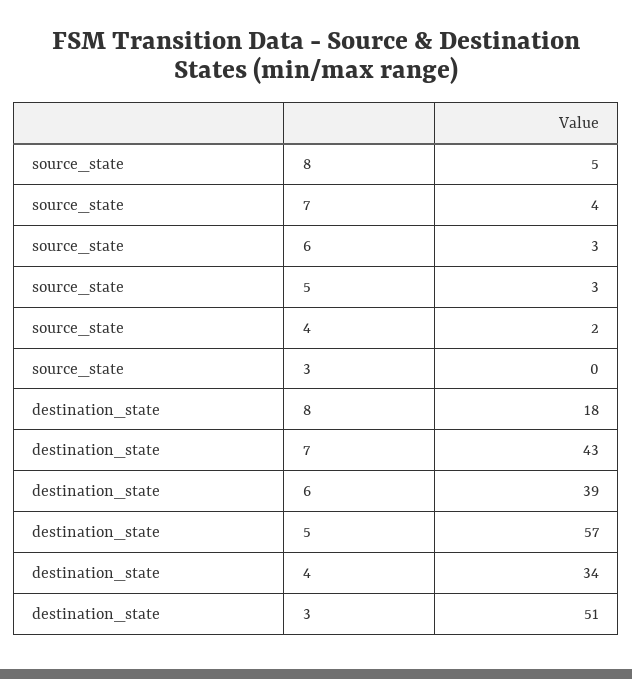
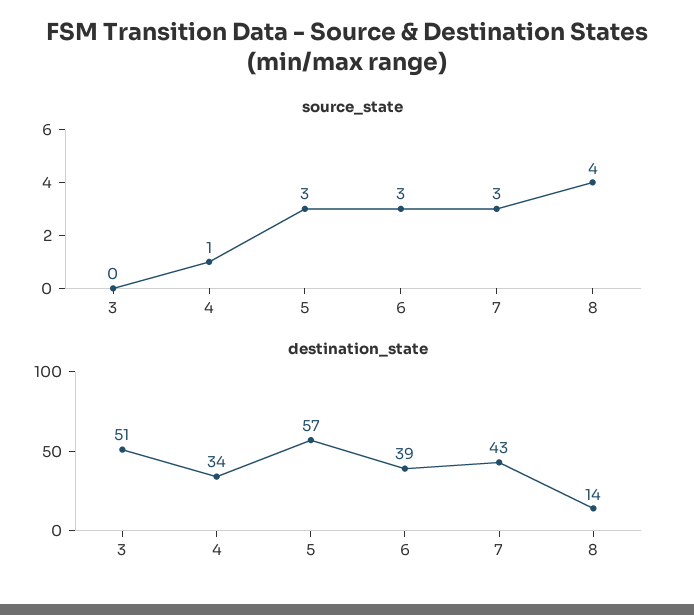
  {
    "source_state": {
-     "8": 5,
+     "8": 4,
-     "7": 4,
+     "7": 3,
      "6": 3,
      "5": 3,
-     "4": 2,
+     "4": 1,
      "3": 0
    },
    "destination_state": {
-     "8": 18,
+     "8": 14,
      "7": 43,
      "6": 39,
      "5": 57,
      "4": 34,
      "3": 51
    }
  }

